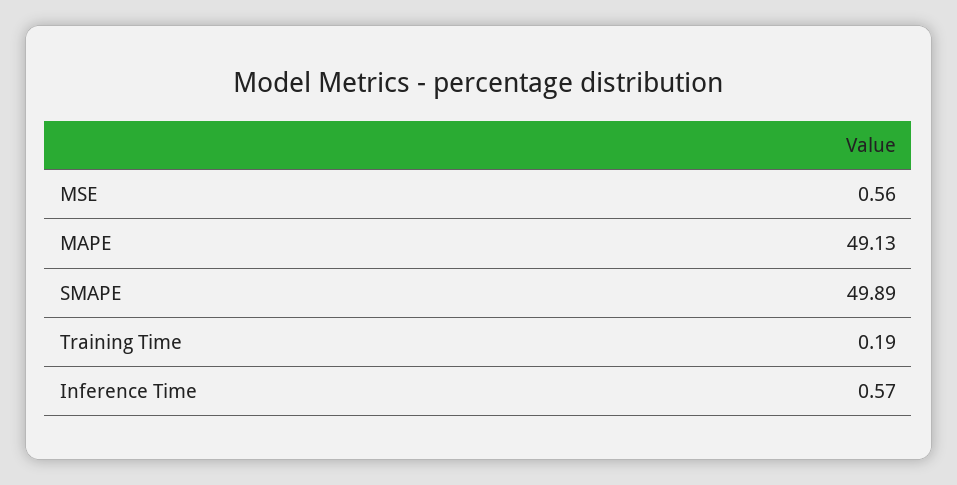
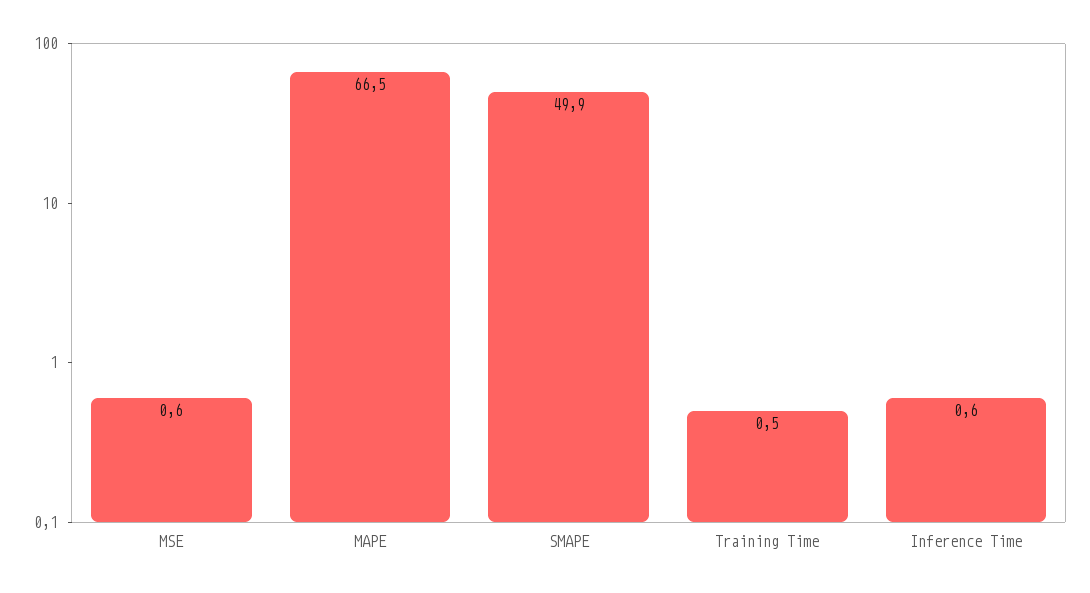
  {
    "MSE": 0.56,
-   "MAPE": 49.13,
+   "MAPE": 66.5,
    "SMAPE": 49.89,
-   "Training Time": 0.19,
+   "Training Time": 0.5,
    "Inference Time": 0.57
  }

